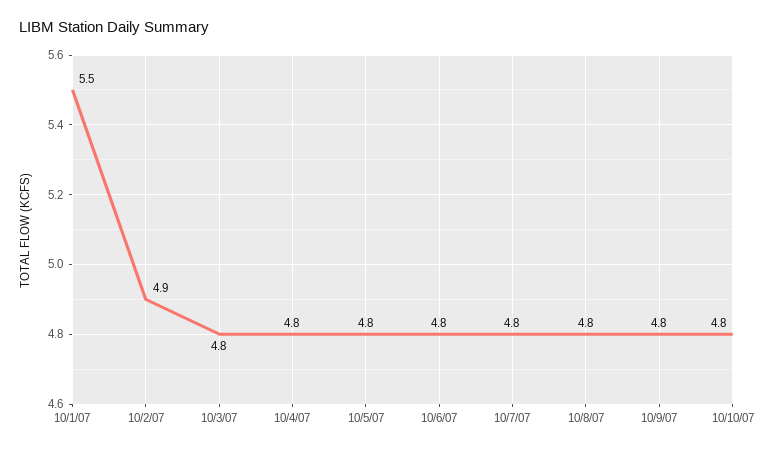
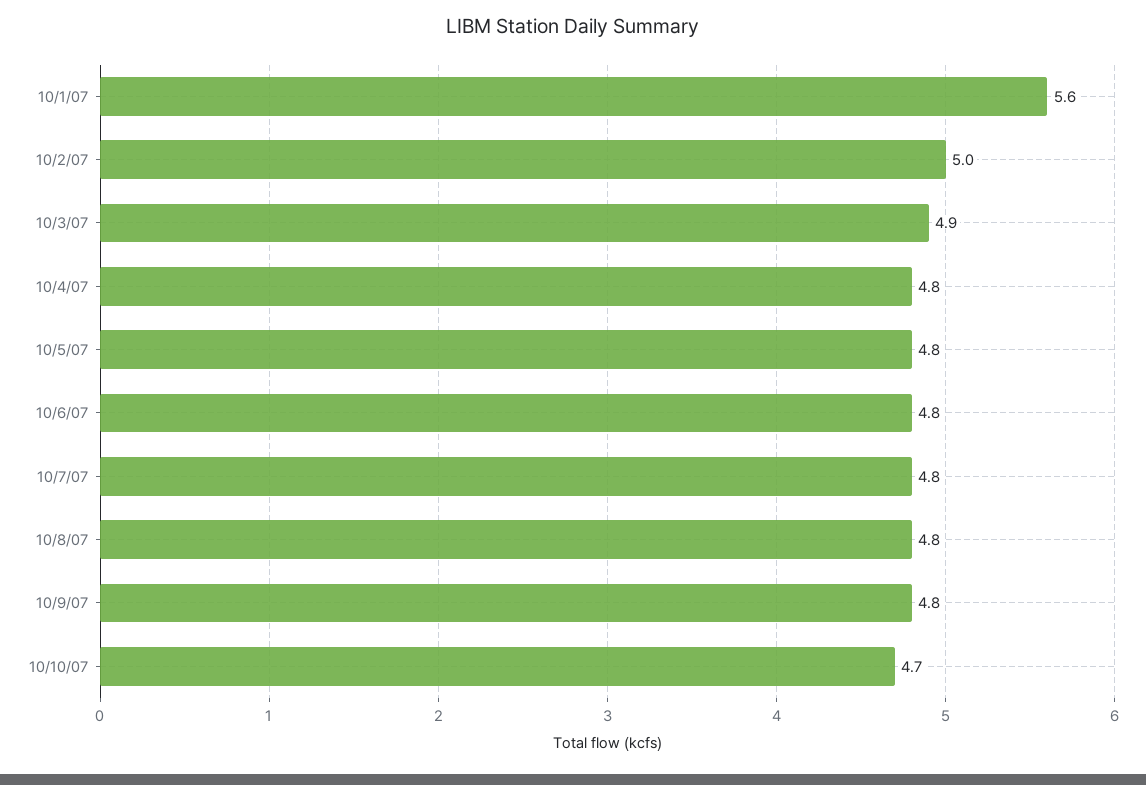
  {
-   "10/1/07": 5.5,
+   "10/1/07": 5.6,
-   "10/2/07": 4.9,
+   "10/2/07": 5,
-   "10/3/07": 4.8,
+   "10/3/07": 4.9,
    "10/4/07": 4.8,
    "10/5/07": 4.8,
    "10/6/07": 4.8,
    "10/7/07": 4.8,
    "10/8/07": 4.8,
    "10/9/07": 4.8,
-   "10/10/07": 4.8
+   "10/10/07": 4.7
  }

